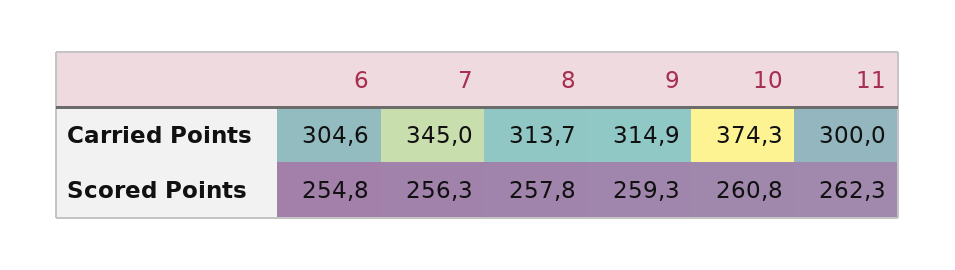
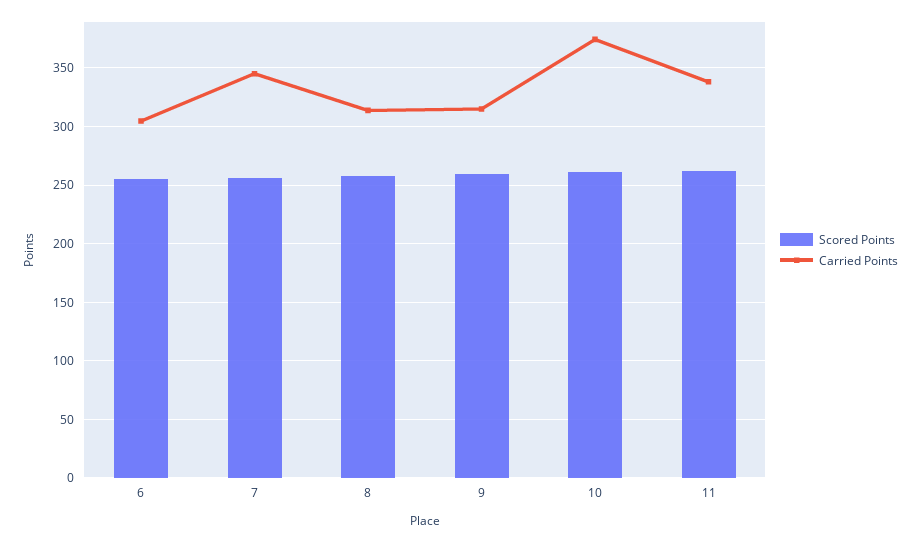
  {
    "Carried Points": {
      "6": 304.6,
      "7": 345,
      "8": 313.7,
      "9": 314.9,
      "10": 374.3,
-     "11": 300
+     "11": 340
    },
    "Scored Points": {
      "6": 254.8,
      "7": 256.3,
      "8": 257.8,
      "9": 259.3,
      "10": 260.8,
      "11": 262.3
    }
  }

